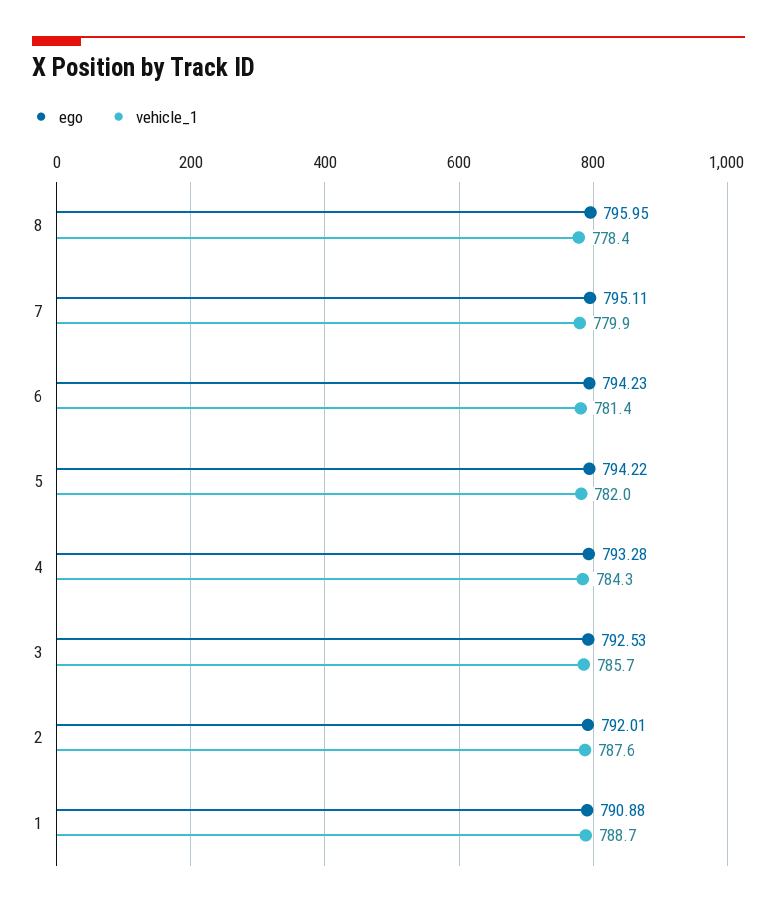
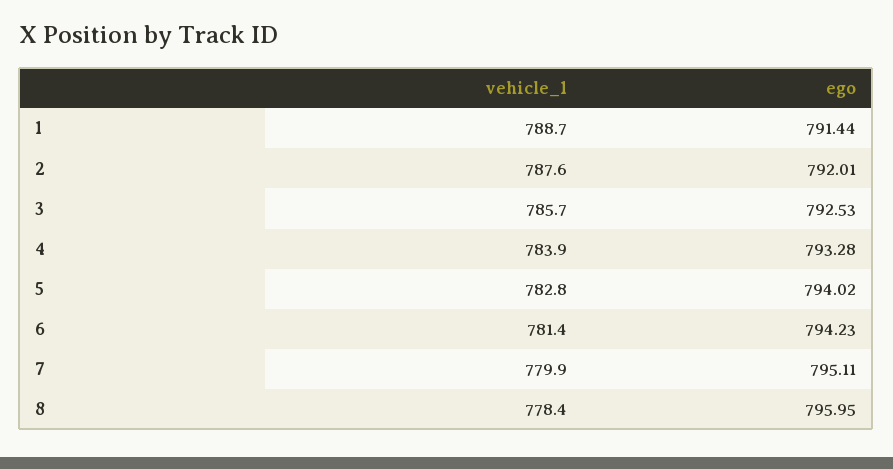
  {
    "ego": {
      "8": 795.95,
      "7": 795.11,
      "6": 794.23,
-     "5": 794.22,
+     "5": 794.02,
      "4": 793.28,
      "3": 792.53,
      "2": 792.01,
-     "1": 790.88
+     "1": 791.44
    },
    "vehicle_1": {
      "8": 778.4,
      "7": 779.9,
      "6": 781.4,
-     "5": 782,
+     "5": 782.8,
-     "4": 784.3,
+     "4": 783.9,
      "3": 785.7,
      "2": 787.6,
      "1": 788.7
    }
  }

